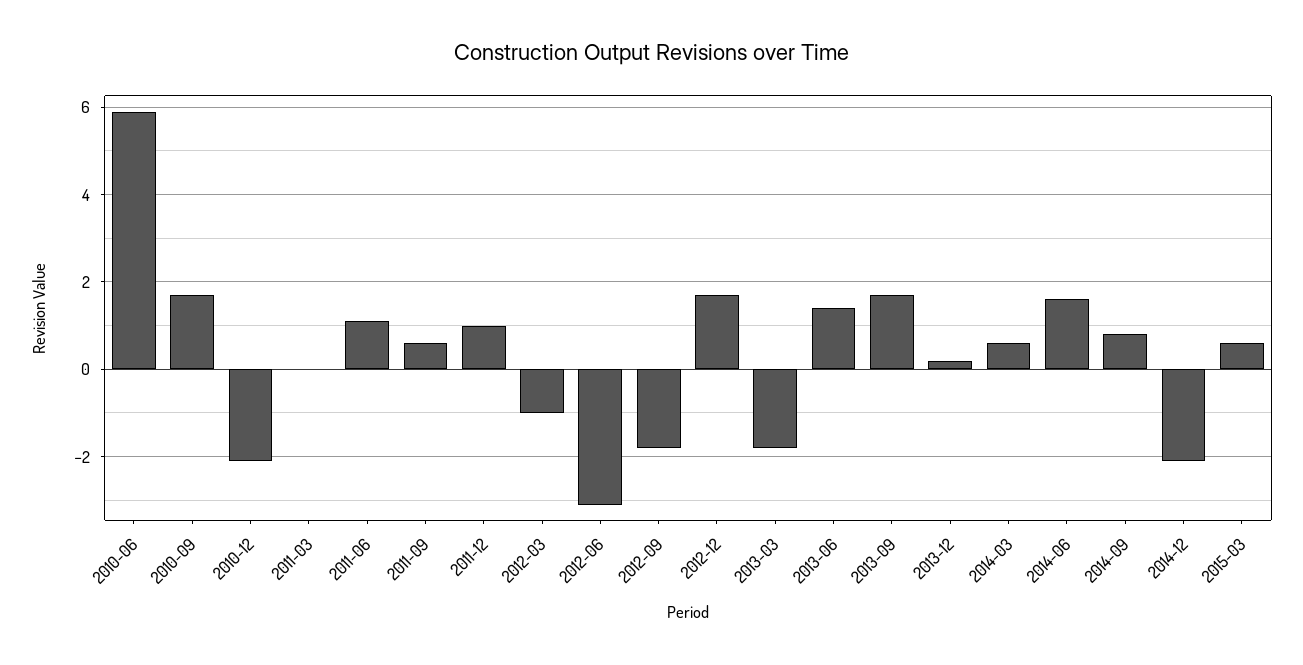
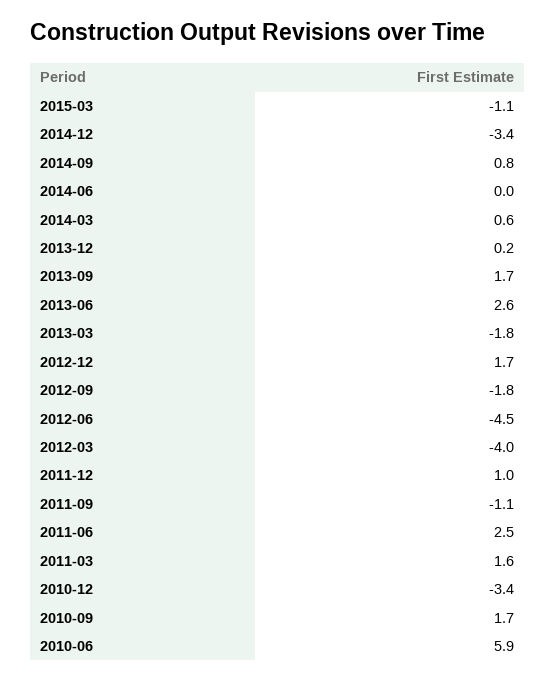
  {
    "2010-06": 5.9,
    "2010-09": 1.7,
-   "2010-12": -2,
+   "2010-12": -3.4,
-   "2011-03": 0,
+   "2011-03": 1.6,
-   "2011-06": 1,
+   "2011-06": 2.5,
-   "2011-09": 0.5,
+   "2011-09": -1.1,
    "2011-12": 1,
-   "2012-03": -1,
+   "2012-03": -4,
-   "2012-06": -3,
+   "2012-06": -4.5,
    "2012-09": -1.8,
    "2012-12": 1.7,
    "2013-03": -1.8,
-   "2013-06": 1.5,
+   "2013-06": 2.6,
    "2013-09": 1.7,
    "2013-12": 0.2,
    "2014-03": 0.6,
-   "2014-06": 1.5,
+   "2014-06": 0,
    "2014-09": 0.8,
-   "2014-12": -2,
+   "2014-12": -3.4,
-   "2015-03": 0.5
+   "2015-03": -1.1
  }

